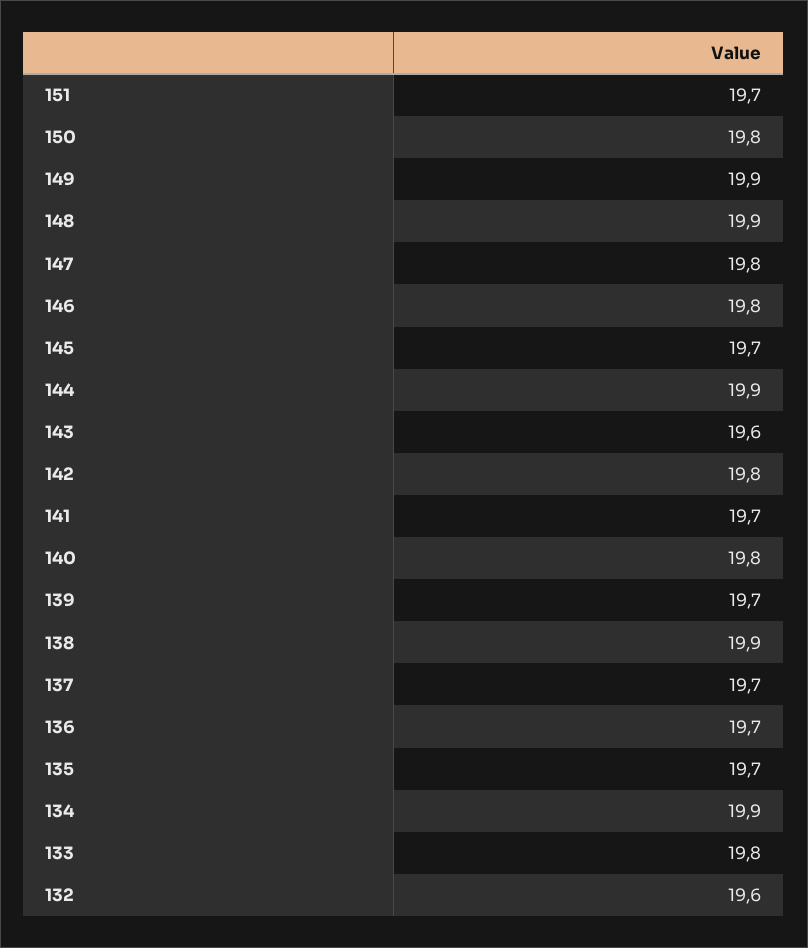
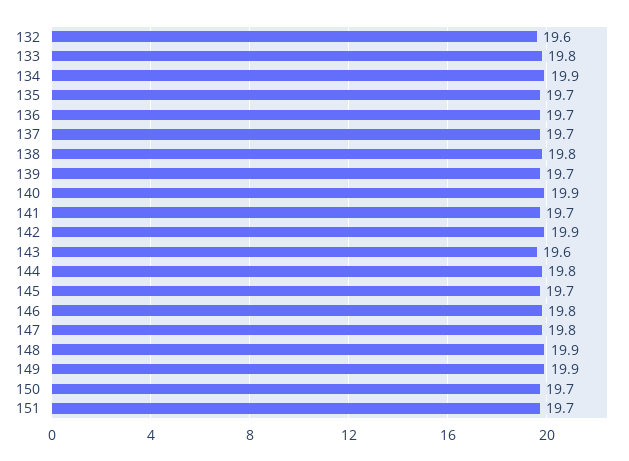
  {
    "151": 19.7,
-   "150": 19.8,
+   "150": 19.7,
    "149": 19.9,
    "148": 19.9,
    "147": 19.8,
    "146": 19.8,
    "145": 19.7,
-   "144": 19.9,
+   "144": 19.8,
    "143": 19.6,
-   "142": 19.8,
+   "142": 19.9,
    "141": 19.7,
-   "140": 19.8,
+   "140": 19.9,
    "139": 19.7,
-   "138": 19.9,
+   "138": 19.8,
    "137": 19.7,
    "136": 19.7,
    "135": 19.7,
    "134": 19.9,
    "133": 19.8,
    "132": 19.6
  }

